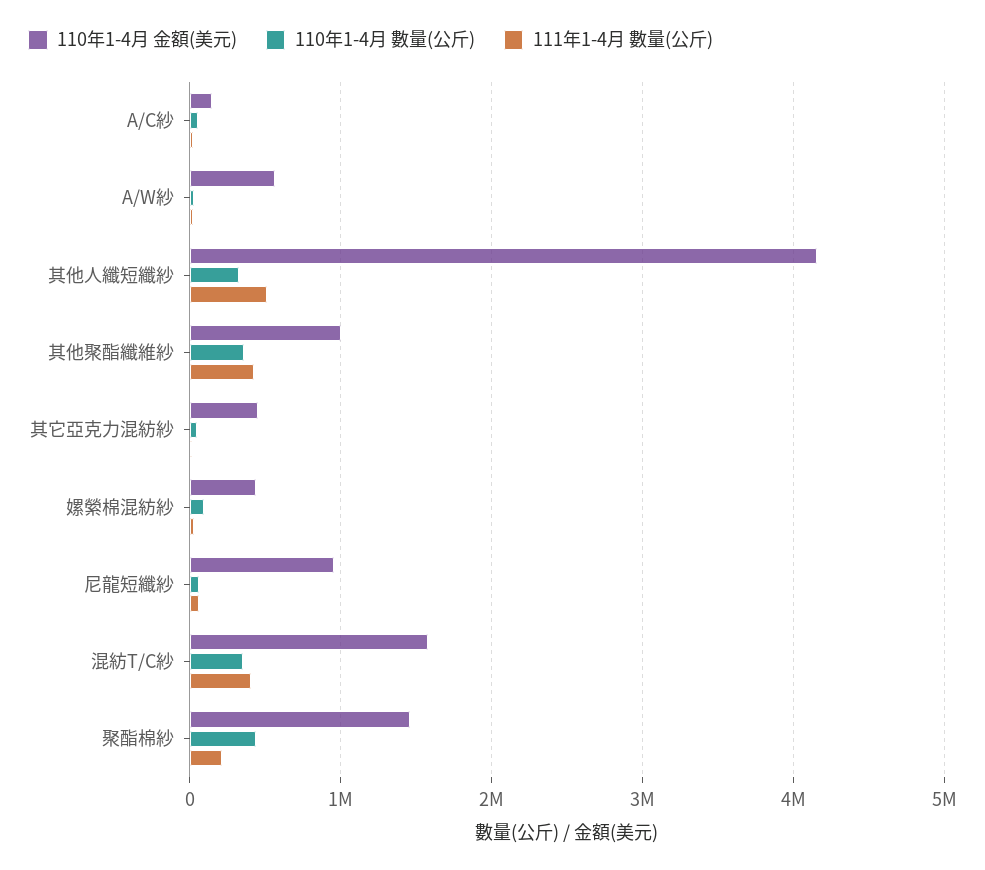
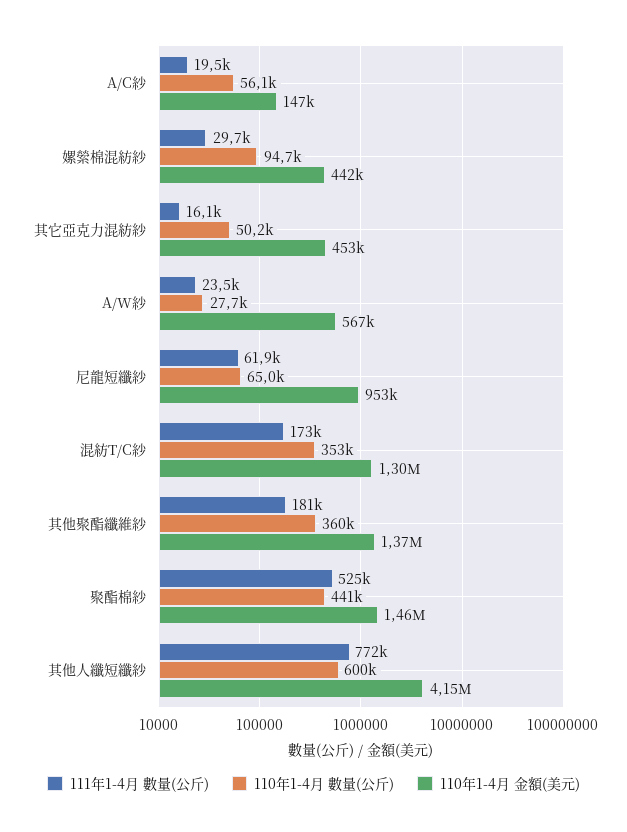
  {
    "110年1-4月 金額(美元)": {
      "A/C紗": 147000,
      "A/W紗": 567000,
      "其他人纖短纖紗": 4150000,
-     "其他聚酯纖維紗": 1000000,
+     "其他聚酯纖維紗": 1370000,
      "其它亞克力混紡紗": 453000,
      "嫘縈棉混紡紗": 442000,
      "尼龍短纖紗": 953000,
-     "混紡T/C紗": 1600000,
+     "混紡T/C紗": 1300000,
      "聚酯棉紗": 1460000
    },
    "110年1-4月 數量(公斤)": {
      "A/C紗": 56100,
      "A/W紗": 27700,
-     "其他人纖短纖紗": 300000,
+     "其他人纖短纖紗": 600000,
      "其他聚酯纖維紗": 360000,
      "其它亞克力混紡紗": 50200,
      "嫘縈棉混紡紗": 94700,
      "尼龍短纖紗": 65000,
      "混紡T/C紗": 353000,
      "聚酯棉紗": 441000
    },
    "111年1-4月 數量(公斤)": {
      "A/C紗": 19500,
      "A/W紗": 23500,
-     "其他人纖短纖紗": 500000,
+     "其他人纖短纖紗": 772000,
-     "其他聚酯纖維紗": 400000,
+     "其他聚酯纖維紗": 181000,
      "其它亞克力混紡紗": 16100,
      "嫘縈棉混紡紗": 29700,
      "尼龍短纖紗": 61900,
-     "混紡T/C紗": 400000,
+     "混紡T/C紗": 173000,
-     "聚酯棉紗": 200000
+     "聚酯棉紗": 525000
    }
  }

